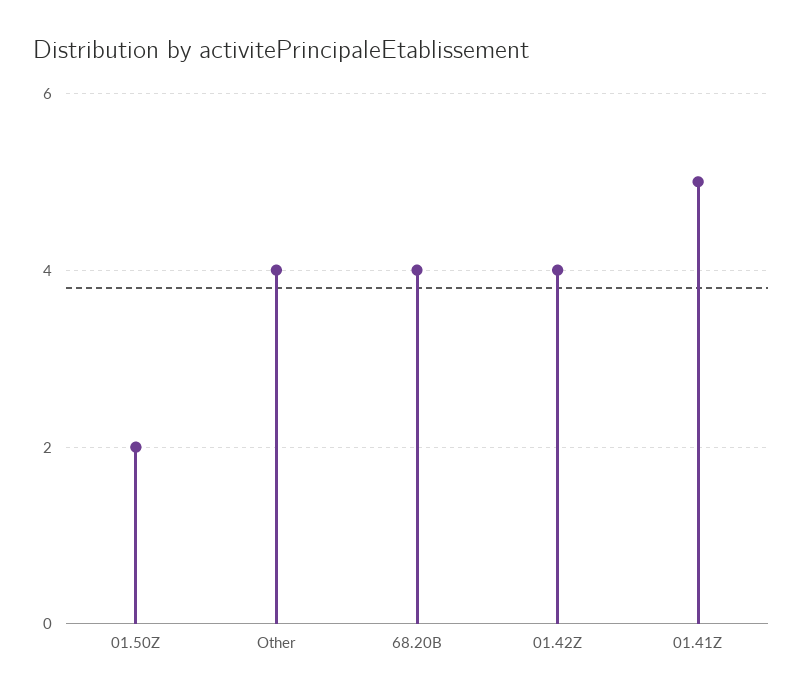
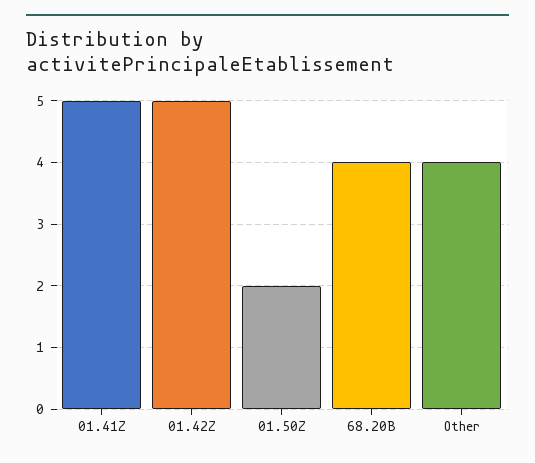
  {
    "01.50Z": 2,
    "Other": 4,
    "68.20B": 4,
-   "01.42Z": 4,
+   "01.42Z": 5,
    "01.41Z": 5
  }

